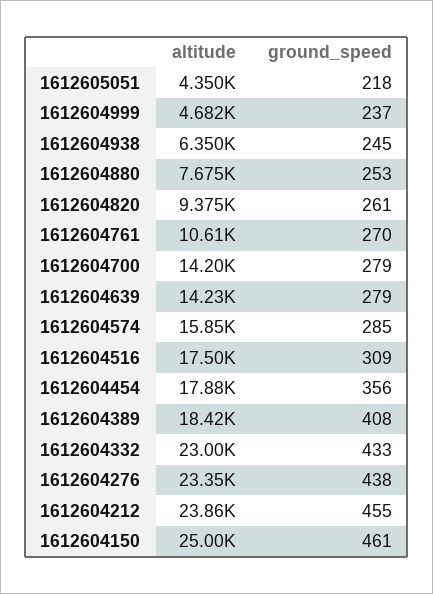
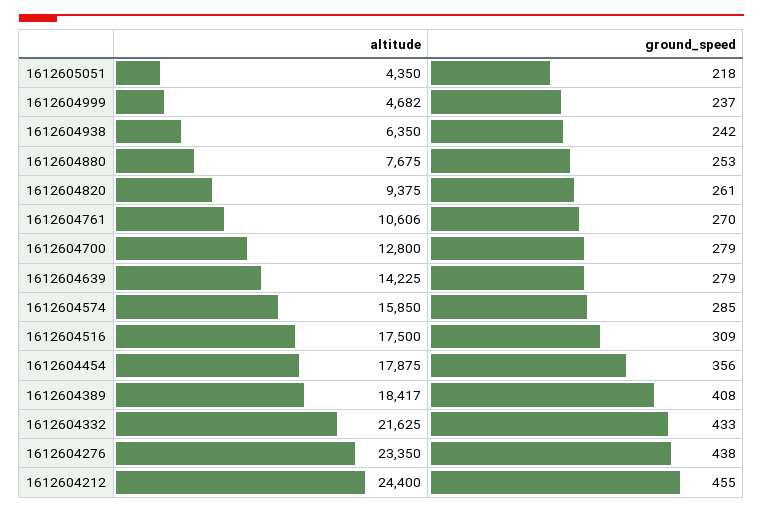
  {
    "altitude": {
      "1612605051": 4350,
      "1612604999": 4682,
      "1612604938": 6350,
      "1612604880": 7675,
      "1612604820": 9375,
      "1612604761": 10606,
-     "1612604700": 14200,
+     "1612604700": 12800,
      "1612604639": 14225,
      "1612604574": 15850,
      "1612604516": 17500,
      "1612604454": 17875,
      "1612604389": 18417,
-     "1612604332": 23000,
+     "1612604332": 21625,
      "1612604276": 23350,
-     "1612604212": 23860,
+     "1612604212": 24400
-     "1612604150": 25000
    },
    "ground_speed": {
      "1612605051": 218,
      "1612604999": 237,
-     "1612604938": 245,
+     "1612604938": 242,
      "1612604880": 253,
      "1612604820": 261,
      "1612604761": 270,
      "1612604700": 279,
      "1612604639": 279,
      "1612604574": 285,
      "1612604516": 309,
      "1612604454": 356,
      "1612604389": 408,
      "1612604332": 433,
      "1612604276": 438,
-     "1612604212": 455,
+     "1612604212": 455
-     "1612604150": 461
    }
  }

